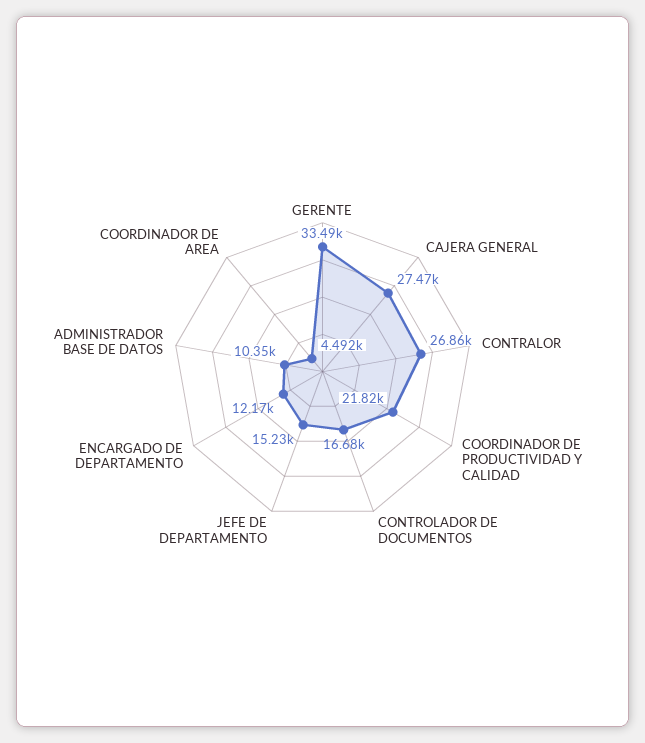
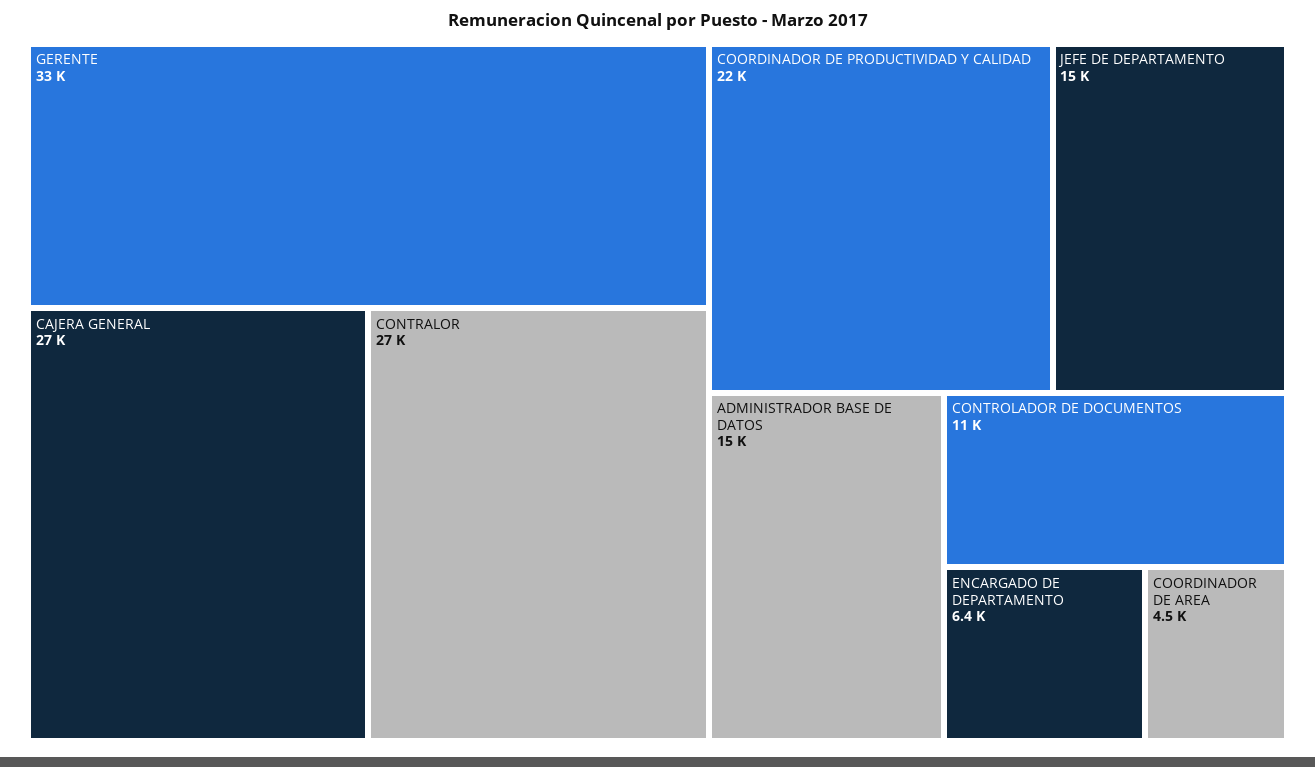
  {
    "GERENTE": 33490,
    "CAJERA GENERAL": 27470,
    "CONTRALOR": 26860,
    "COORDINADOR DE PRODUCTIVIDAD Y CALIDAD": 21820,
-   "CONTROLADOR DE DOCUMENTOS": 16680,
+   "CONTROLADOR DE DOCUMENTOS": 11000,
    "JEFE DE DEPARTAMENTO": 15230,
-   "ENCARGADO DE DEPARTAMENTO": 12170,
+   "ENCARGADO DE DEPARTAMENTO": 6400,
-   "ADMINISTRADOR BASE DE DATOS": 10350,
+   "ADMINISTRADOR BASE DE DATOS": 15000,
    "COORDINADOR DE AREA": 4492
  }

